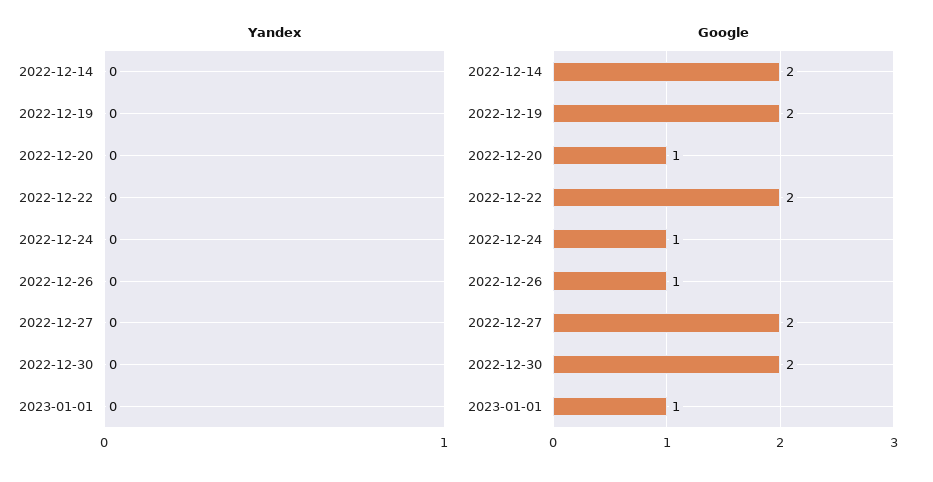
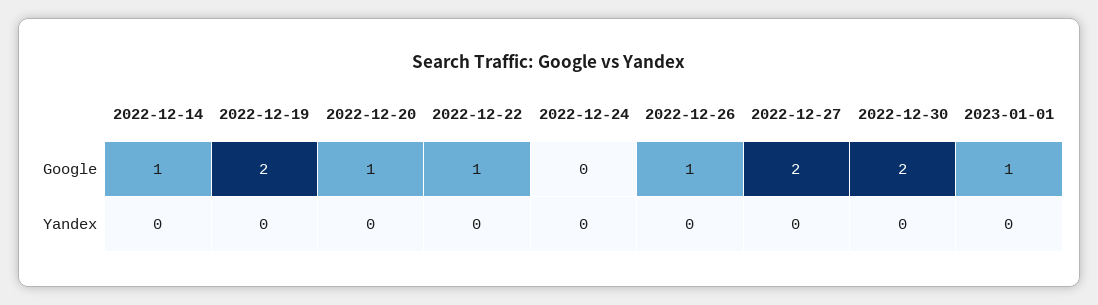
  {
    "Yandex": {
      "2022-12-14": 0,
      "2022-12-19": 0,
      "2022-12-20": 0,
      "2022-12-22": 0,
      "2022-12-24": 0,
      "2022-12-26": 0,
      "2022-12-27": 0,
      "2022-12-30": 0,
      "2023-01-01": 0
    },
    "Google": {
-     "2022-12-14": 2,
+     "2022-12-14": 1,
      "2022-12-19": 2,
      "2022-12-20": 1,
-     "2022-12-22": 2,
+     "2022-12-22": 1,
-     "2022-12-24": 1,
+     "2022-12-24": 0,
      "2022-12-26": 1,
      "2022-12-27": 2,
      "2022-12-30": 2,
      "2023-01-01": 1
    }
  }

